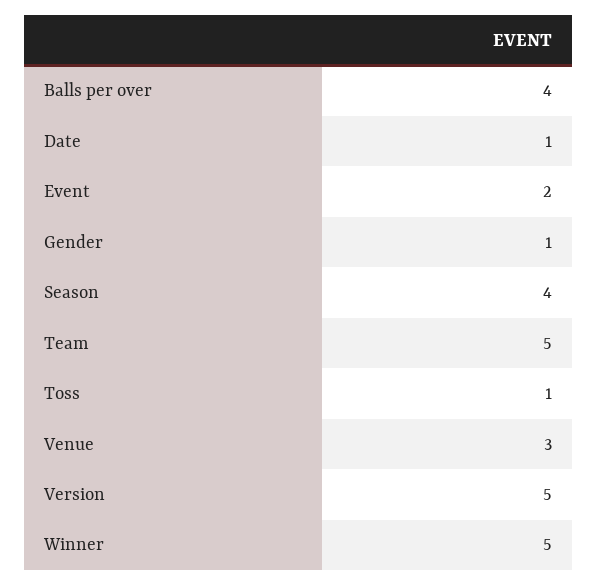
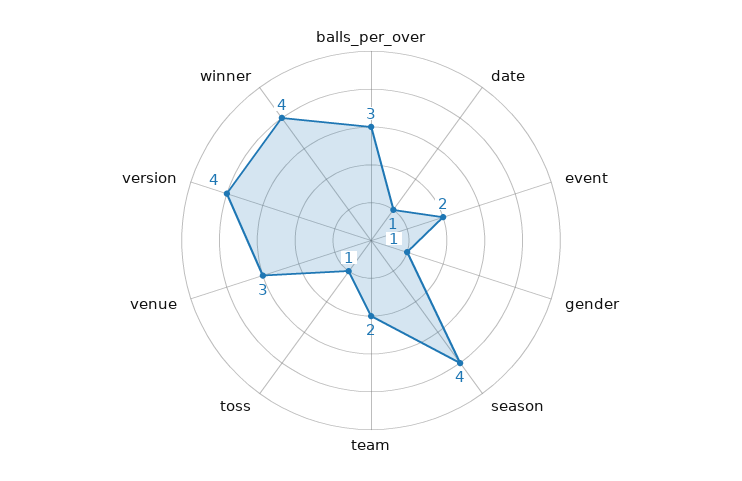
  {
-   "Balls per over": 4,
+   "Balls per over": 3,
    "Date": 1,
    "Event": 2,
    "Gender": 1,
    "Season": 4,
-   "Team": 5,
+   "Team": 2,
    "Toss": 1,
    "Venue": 3,
-   "Version": 5,
+   "Version": 4,
-   "Winner": 5
+   "Winner": 4
  }

